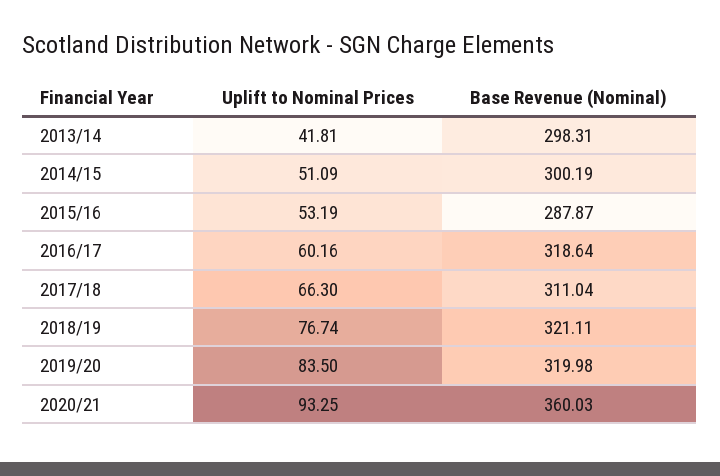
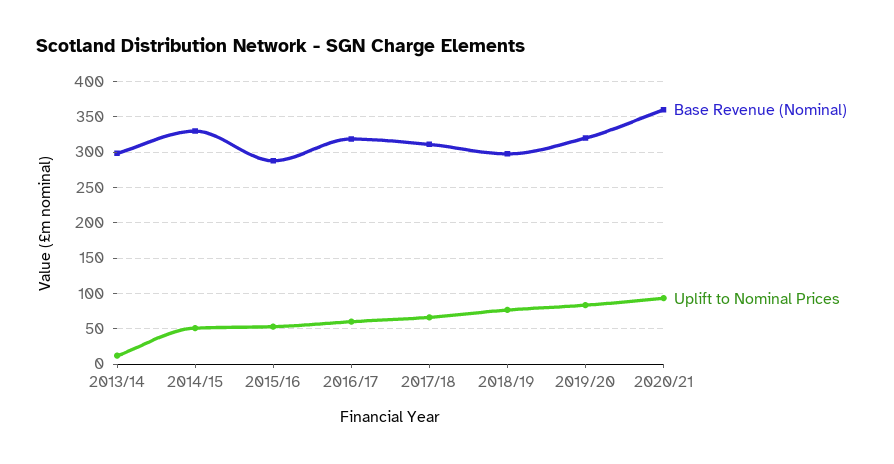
  {
    "Uplift to Nominal Prices": {
-     "2013/14": 41.81,
+     "2013/14": 10,
      "2014/15": 51.09,
      "2015/16": 53.19,
      "2016/17": 60.16,
      "2017/18": 66.3,
      "2018/19": 76.74,
      "2019/20": 83.5,
      "2020/21": 93.25
    },
    "Base Revenue (Nominal)": {
      "2013/14": 298.31,
-     "2014/15": 300.19,
+     "2014/15": 330,
      "2015/16": 287.87,
      "2016/17": 318.64,
      "2017/18": 311.04,
-     "2018/19": 321.11,
+     "2018/19": 300,
      "2019/20": 319.98,
      "2020/21": 360.03
    }
  }

